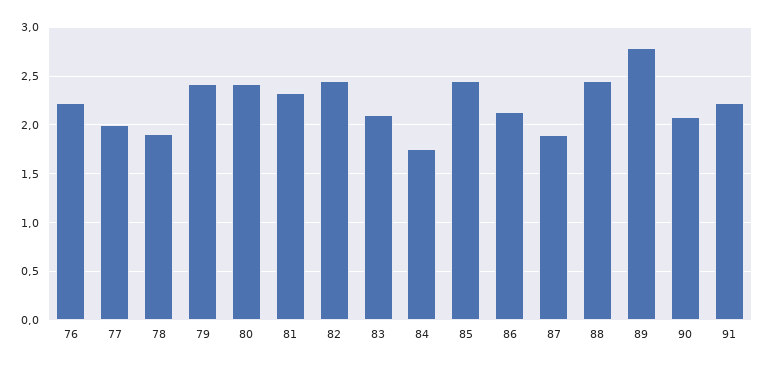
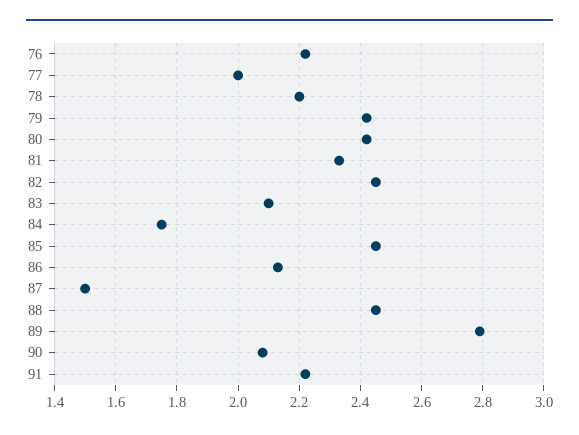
  {
    "76": 2.2,
    "77": 2,
-   "78": 1.9,
+   "78": 2.2,
    "79": 2.4,
    "80": 2.4,
    "81": 2.35,
    "82": 2.45,
    "83": 2.1,
    "84": 1.75,
    "85": 2.45,
    "86": 2.15,
-   "87": 1.9,
+   "87": 1.5,
    "88": 2.45,
    "89": 2.8,
    "90": 2.1,
    "91": 2.2
  }

